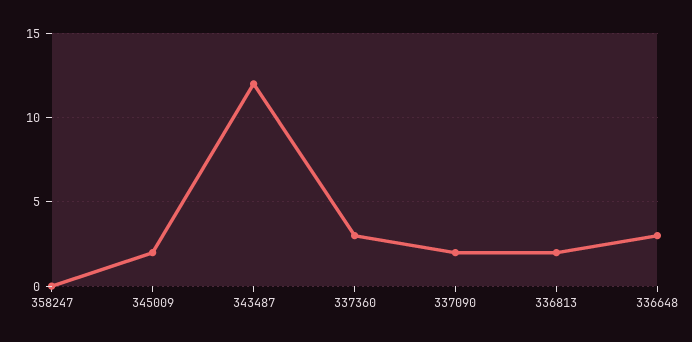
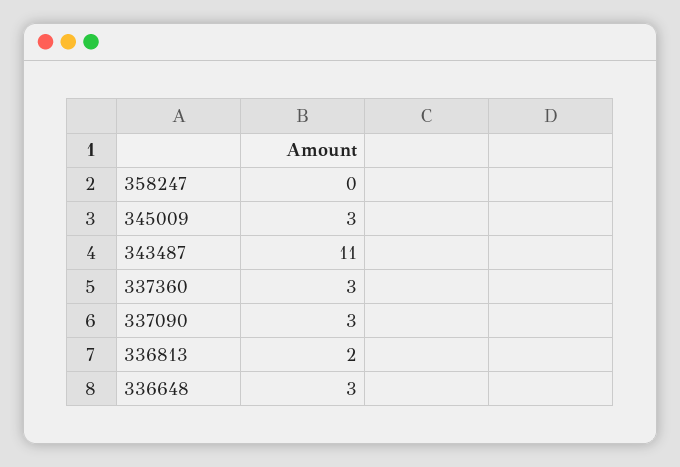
  {
    "358247": 0,
-   "345009": 2,
+   "345009": 3,
-   "343487": 12,
+   "343487": 11,
    "337360": 3,
-   "337090": 2,
+   "337090": 3,
    "336813": 2,
    "336648": 3
  }

